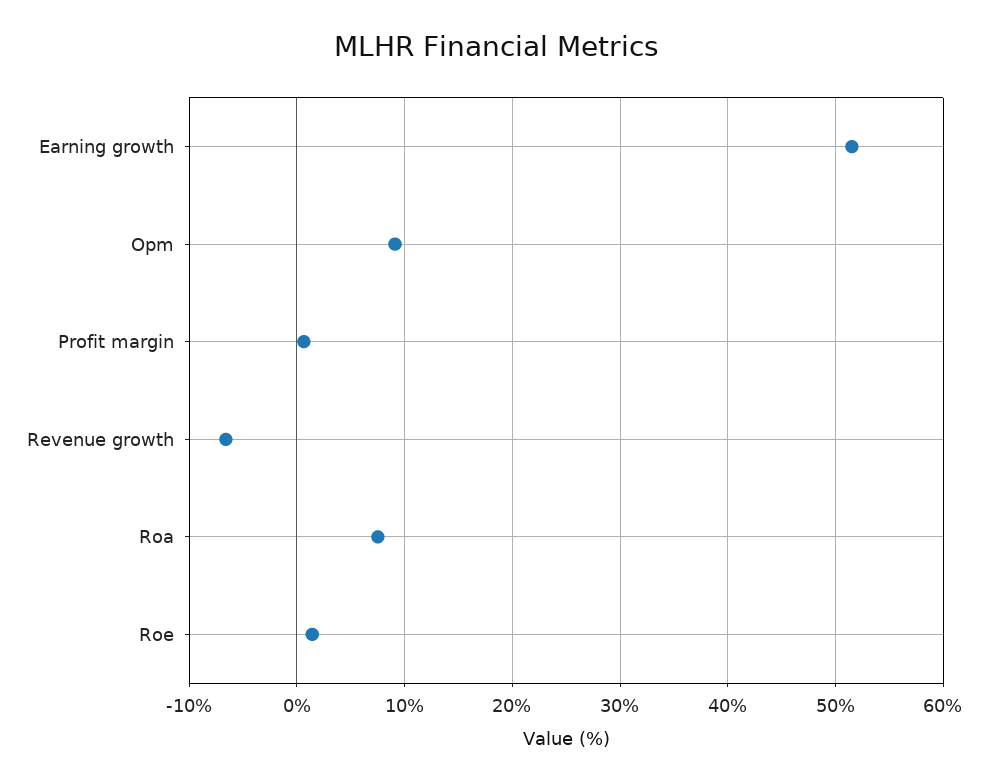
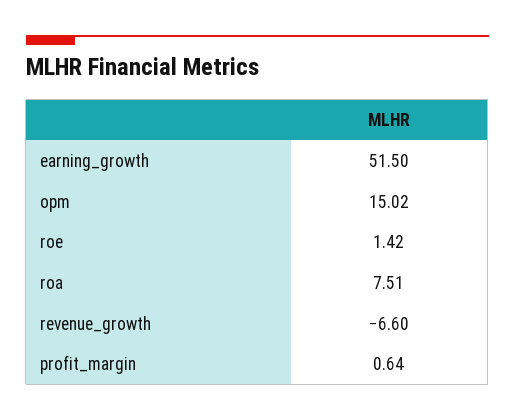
  {
    "Earning growth": 51.5,
-   "Opm": 9,
+   "Opm": 15.02,
    "Profit margin": 0.64,
    "Revenue growth": -6.6,
    "Roa": 7.51,
    "Roe": 1.42
  }

